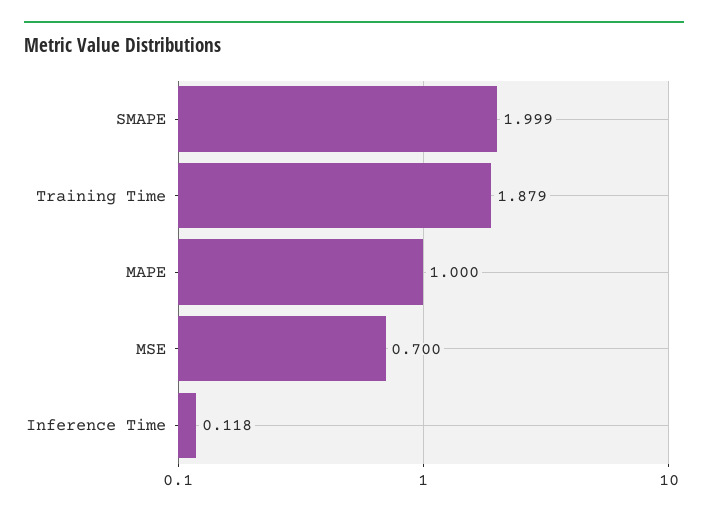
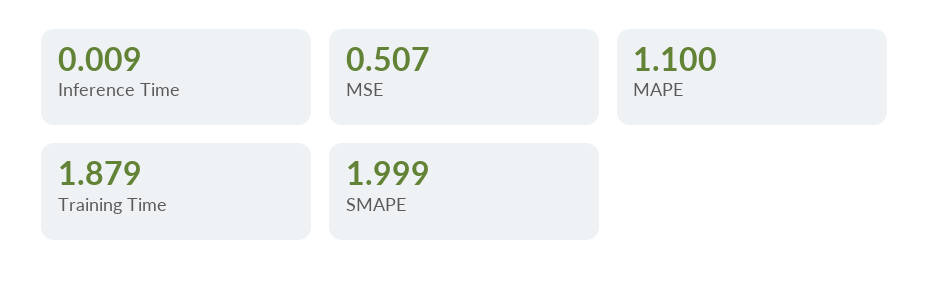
  {
    "SMAPE": 1.999,
    "Training Time": 1.879,
-   "MAPE": 1,
+   "MAPE": 1.1,
-   "MSE": 0.7,
+   "MSE": 0.507,
-   "Inference Time": 0.118
+   "Inference Time": 0.009
  }

